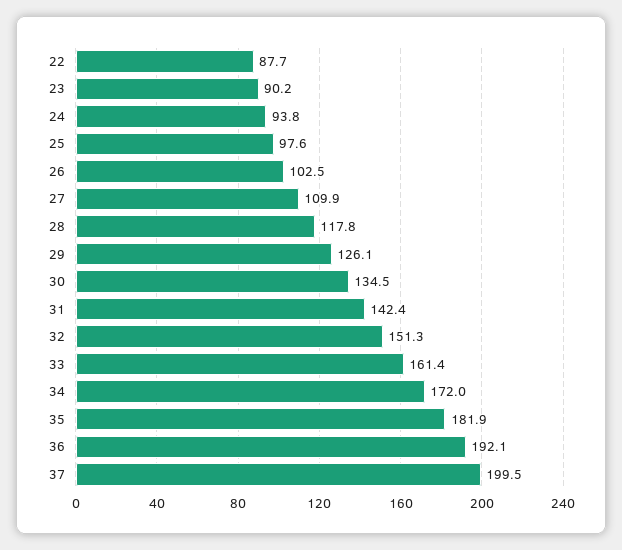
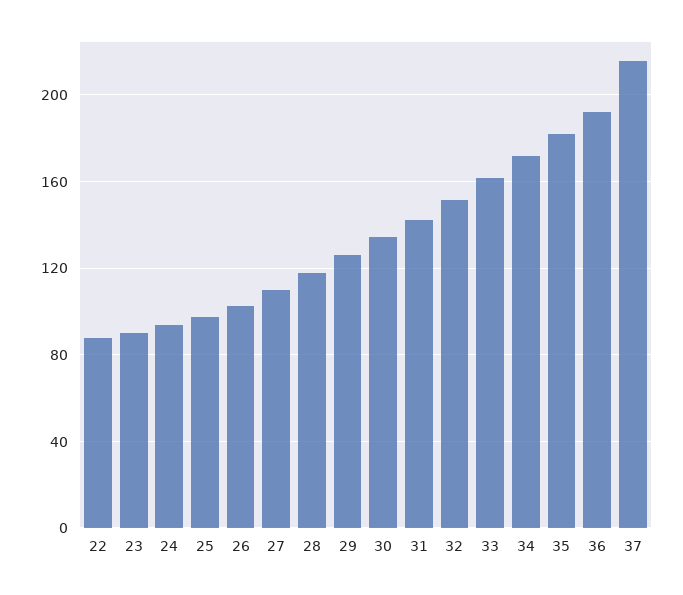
  {
    "22": 87.7,
    "23": 90.2,
    "24": 93.8,
    "25": 97.6,
    "26": 102.5,
    "27": 109.9,
    "28": 117.8,
    "29": 126.1,
    "30": 134.5,
    "31": 142.4,
    "32": 151.3,
    "33": 161.4,
    "34": 172,
    "35": 181.9,
    "36": 192.1,
-   "37": 199.5
+   "37": 215
  }

